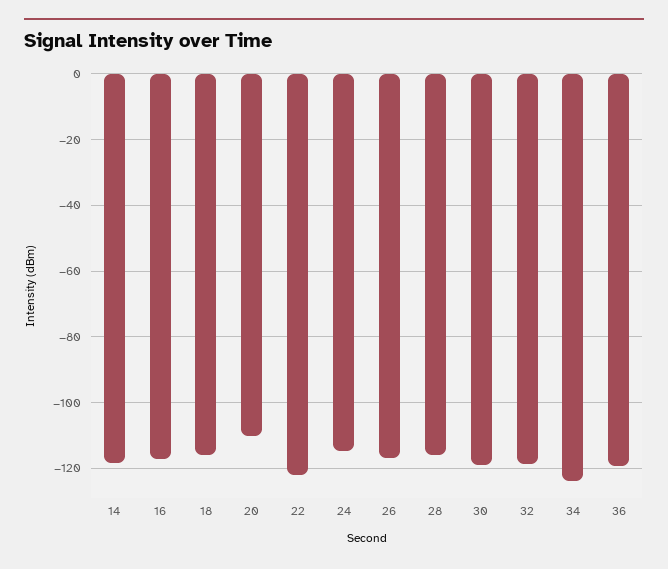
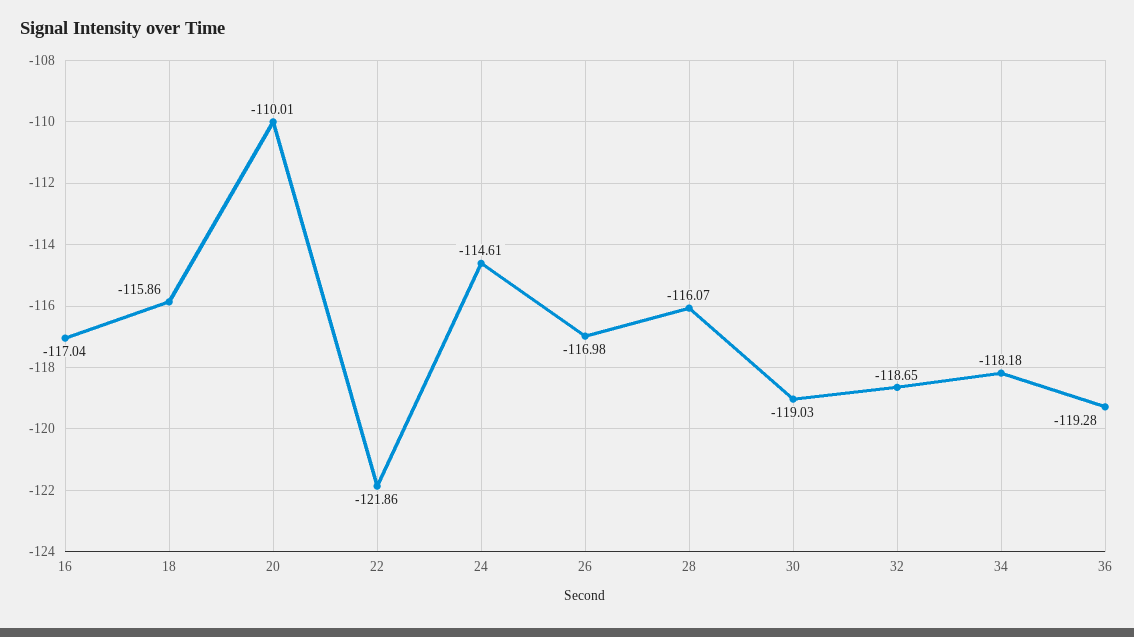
  {
-   "14": -118,
    "16": -117.04,
    "18": -115.86,
    "20": -110.01,
    "22": -121.86,
    "24": -114.61,
    "26": -116.98,
    "28": -116.07,
    "30": -119.03,
    "32": -118.65,
-   "34": -124,
+   "34": -118.18,
    "36": -119.28
  }

